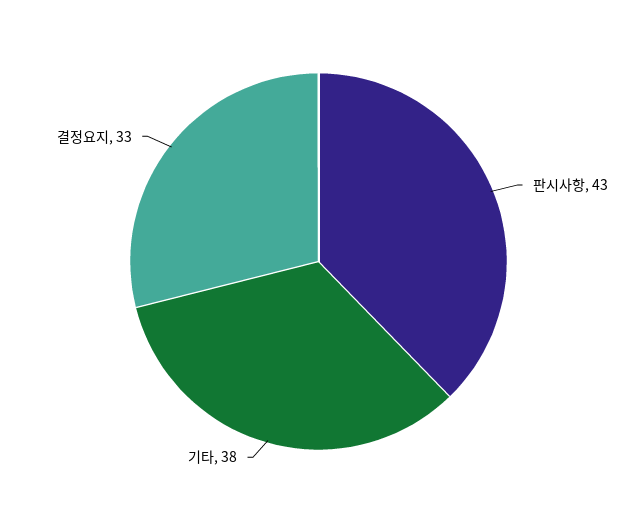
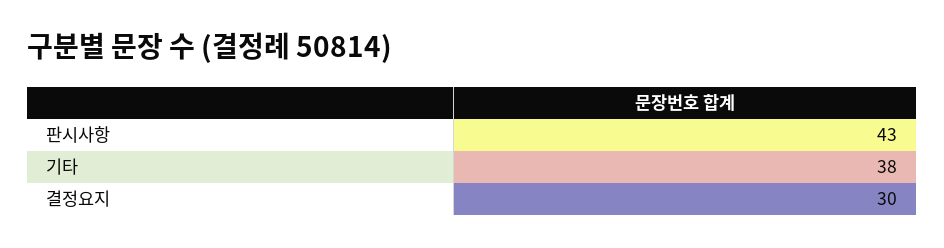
  {
    "판시사항": 43,
    "기타": 38,
-   "결정요지": 33
+   "결정요지": 30
  }

